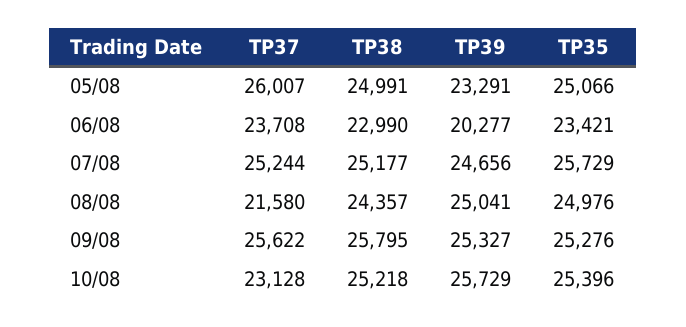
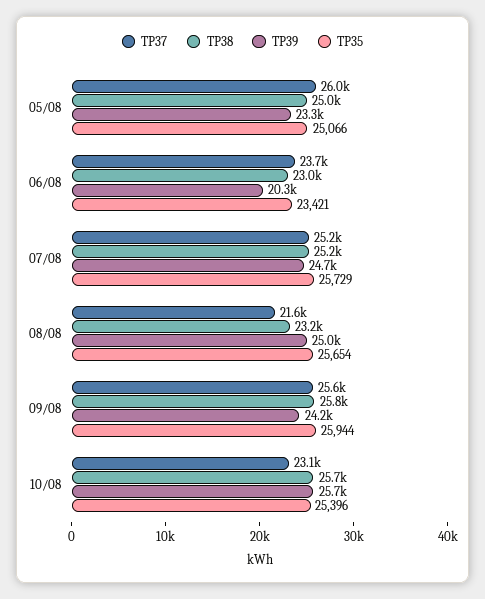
  {
    "TP37": {
      "05/08": 26007,
      "06/08": 23708,
      "07/08": 25244,
      "08/08": 21580,
      "09/08": 25622,
      "10/08": 23128
    },
    "TP38": {
      "05/08": 24991,
      "06/08": 22990,
      "07/08": 25177,
-     "08/08": 24357,
+     "08/08": 23200,
      "09/08": 25795,
-     "10/08": 25218
+     "10/08": 25700
    },
    "TP39": {
      "05/08": 23291,
      "06/08": 20277,
      "07/08": 24656,
      "08/08": 25041,
-     "09/08": 25327,
+     "09/08": 24200,
      "10/08": 25729
    },
    "TP35": {
      "05/08": 25066,
      "06/08": 23421,
      "07/08": 25729,
-     "08/08": 24976,
+     "08/08": 25654,
-     "09/08": 25276,
+     "09/08": 25944,
      "10/08": 25396
    }
  }

